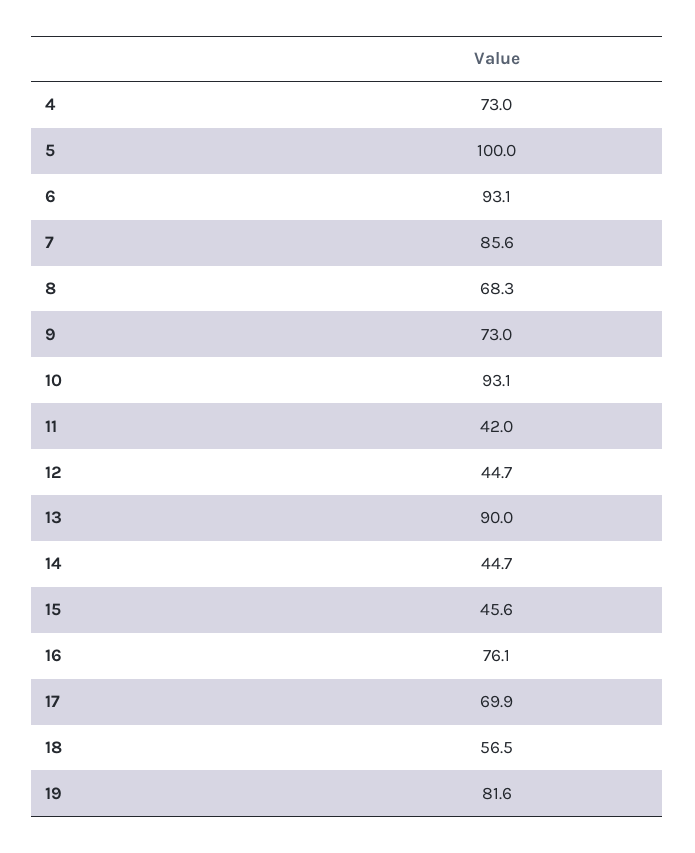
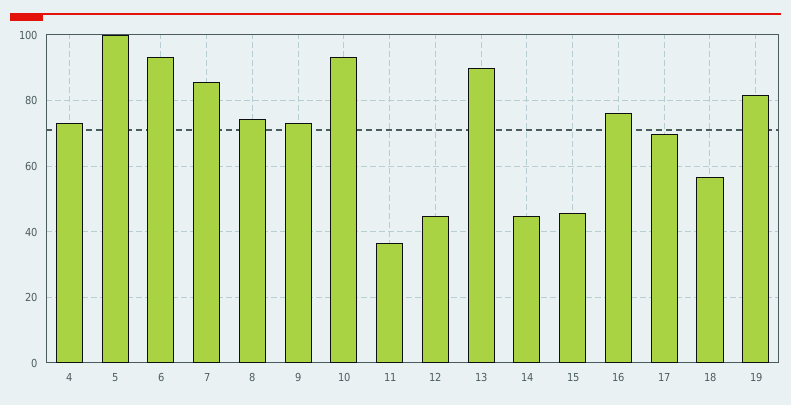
  {
    "4": 73,
    "5": 100,
    "6": 93.1,
    "7": 85.6,
-   "8": 68.3,
+   "8": 74,
    "9": 73,
    "10": 93.1,
-   "11": 42,
+   "11": 36,
    "12": 44.7,
    "13": 90,
    "14": 44.7,
    "15": 45.6,
    "16": 76.1,
    "17": 69.9,
    "18": 56.5,
    "19": 81.6
  }

